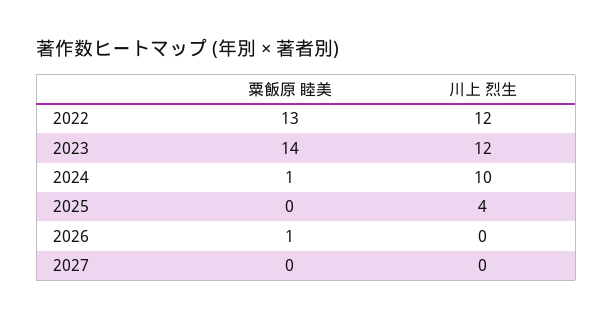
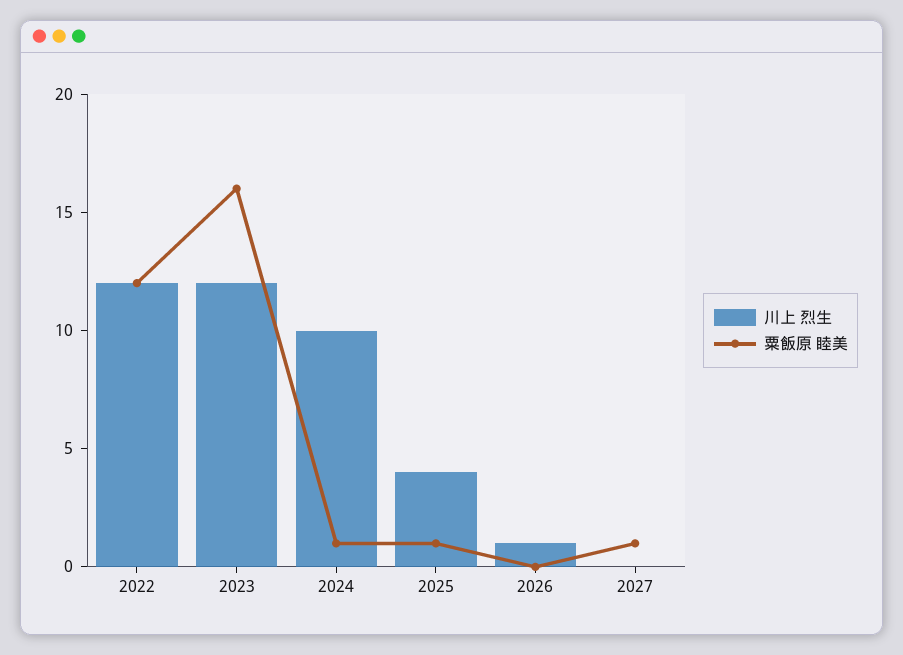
  {
    "粟飯原 睦美": {
-     "2022": 13,
+     "2022": 12,
-     "2023": 14,
+     "2023": 16,
      "2024": 1,
-     "2025": 0,
+     "2025": 1,
-     "2026": 1,
+     "2026": 0,
-     "2027": 0
+     "2027": 1
    },
    "川上 烈生": {
      "2022": 12,
      "2023": 12,
      "2024": 10,
      "2025": 4,
-     "2026": 0,
+     "2026": 1,
      "2027": 0
    }
  }

